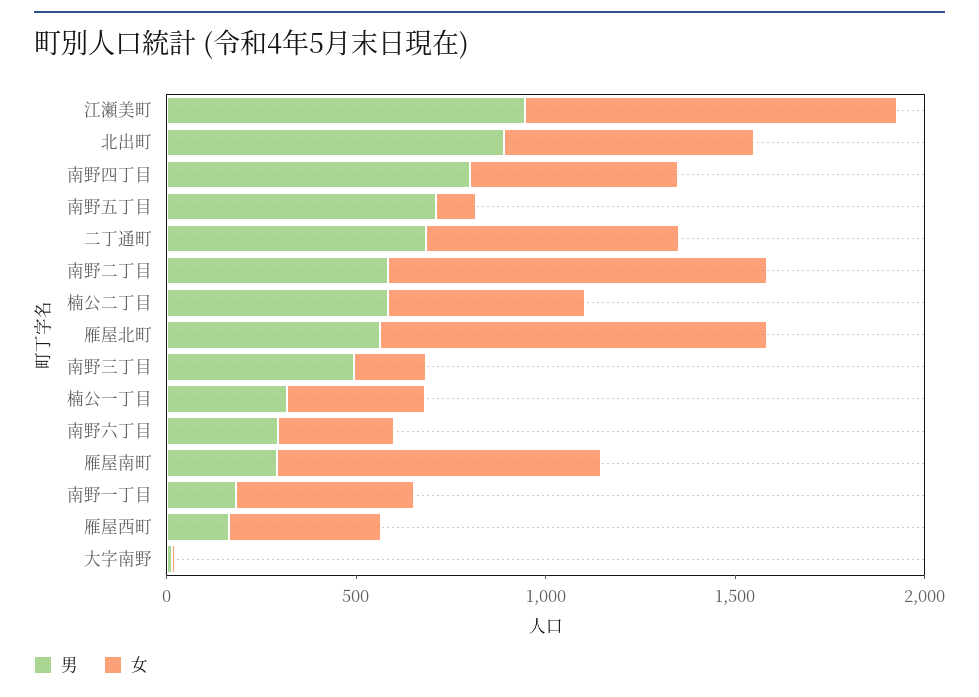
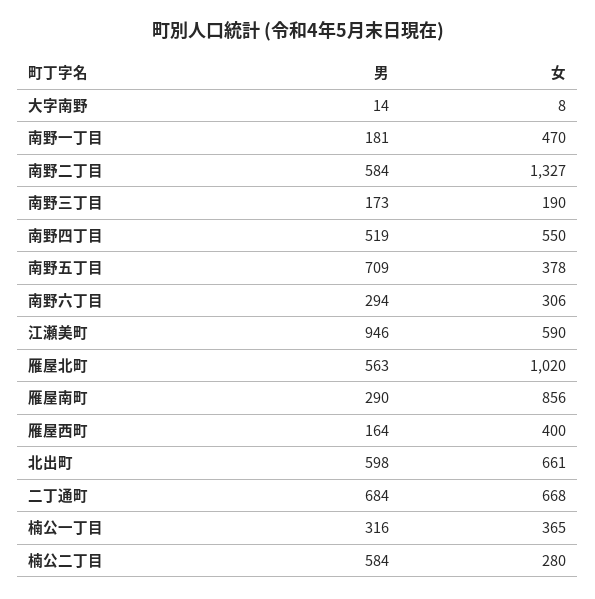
  {
    "男": {
      "江瀬美町": 946,
-     "北出町": 900,
+     "北出町": 598,
-     "南野四丁目": 800,
+     "南野四丁目": 519,
      "南野五丁目": 709,
      "二丁通町": 684,
      "南野二丁目": 584,
      "楠公二丁目": 584,
      "雁屋北町": 563,
-     "南野三丁目": 500,
+     "南野三丁目": 173,
      "楠公一丁目": 316,
      "南野六丁目": 294,
      "雁屋南町": 290,
      "南野一丁目": 181,
      "雁屋西町": 164,
      "大字南野": 14
    },
    "女": {
-     "江瀬美町": 1000,
+     "江瀬美町": 590,
      "北出町": 661,
      "南野四丁目": 550,
-     "南野五丁目": 100,
+     "南野五丁目": 378,
      "二丁通町": 668,
-     "南野二丁目": 1000,
+     "南野二丁目": 1327,
-     "楠公二丁目": 500,
+     "楠公二丁目": 280,
      "雁屋北町": 1020,
      "南野三丁目": 190,
      "楠公一丁目": 365,
      "南野六丁目": 306,
      "雁屋南町": 856,
      "南野一丁目": 470,
      "雁屋西町": 400,
      "大字南野": 8
    }
  }

